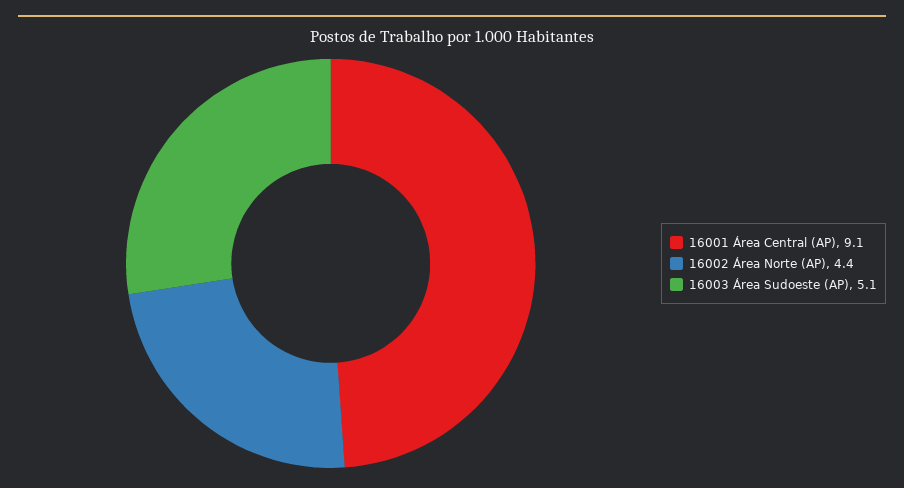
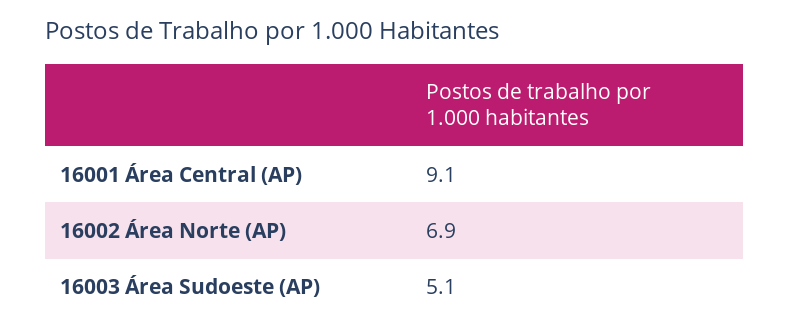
  {
    "16001 Área Central (AP)": 9.1,
-   "16002 Área Norte (AP)": 4.4,
+   "16002 Área Norte (AP)": 6.9,
    "16003 Área Sudoeste (AP)": 5.1
  }

